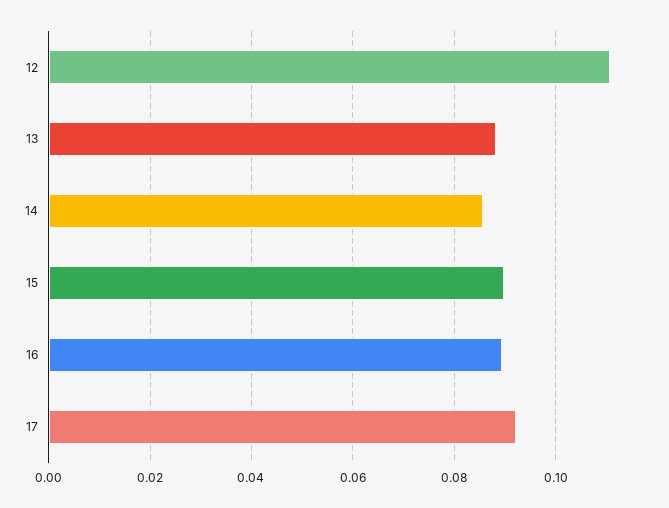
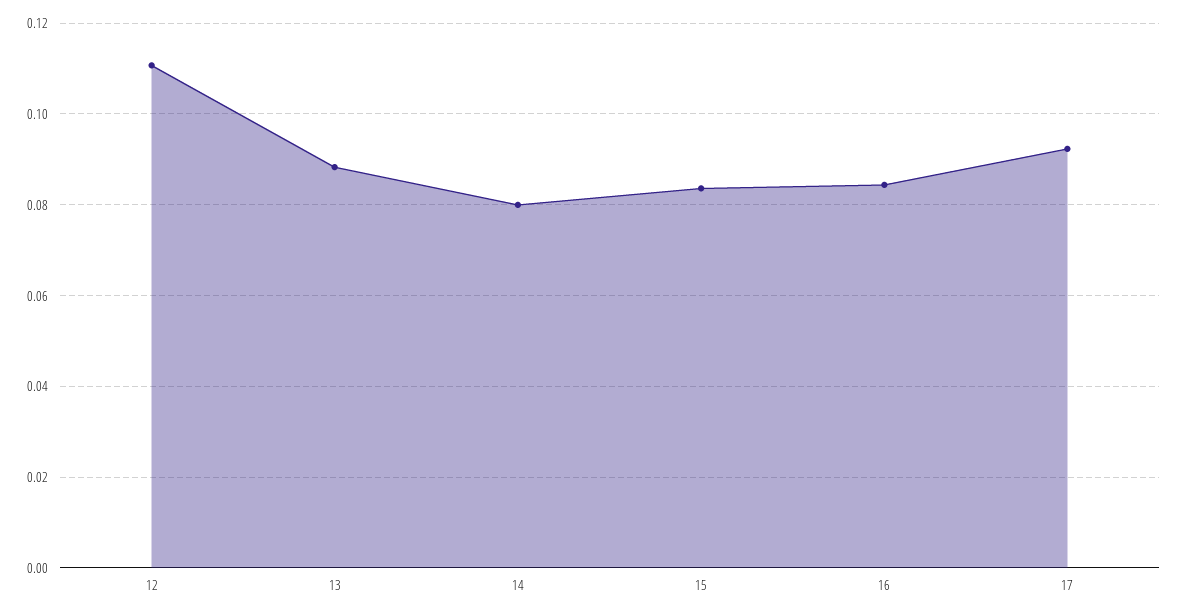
  {
    "12": 0.11,
    "13": 0.088,
-   "14": 0.086,
+   "14": 0.08,
-   "15": 0.09,
+   "15": 0.084,
-   "16": 0.09,
+   "16": 0.084,
    "17": 0.092
  }

